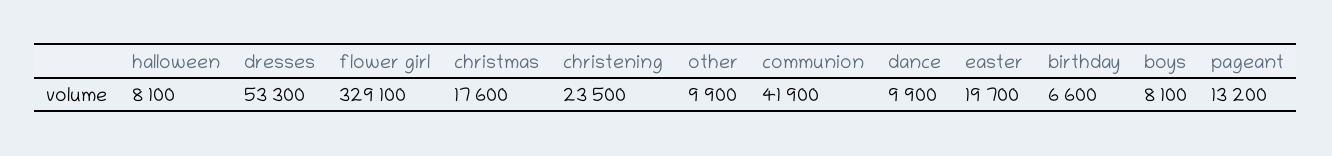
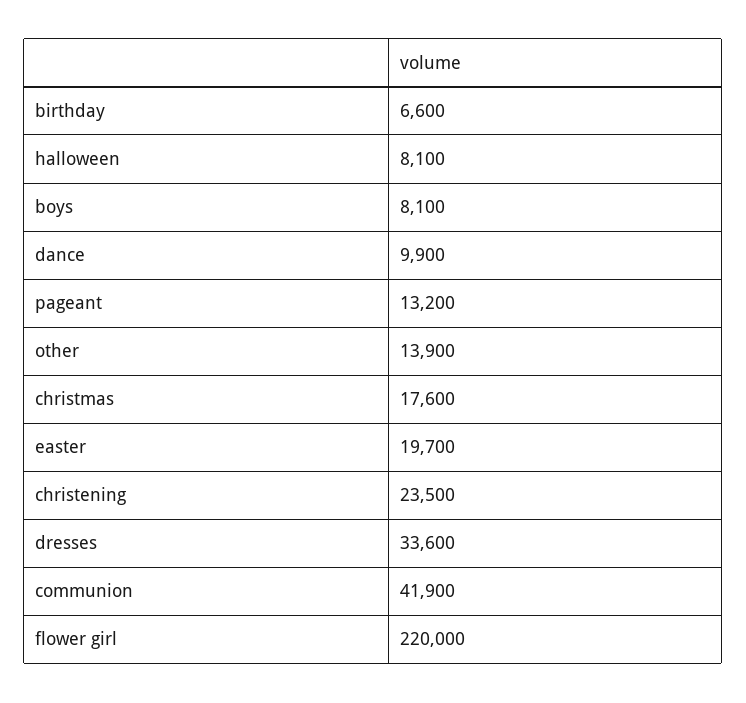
  {
    "halloween": 8100,
-   "dresses": 53300,
+   "dresses": 33600,
-   "flower girl": 329100,
+   "flower girl": 220000,
    "christmas": 17600,
    "christening": 23500,
-   "other": 9900,
+   "other": 13900,
    "communion": 41900,
    "dance": 9900,
    "easter": 19700,
    "birthday": 6600,
    "boys": 8100,
    "pageant": 13200
  }

